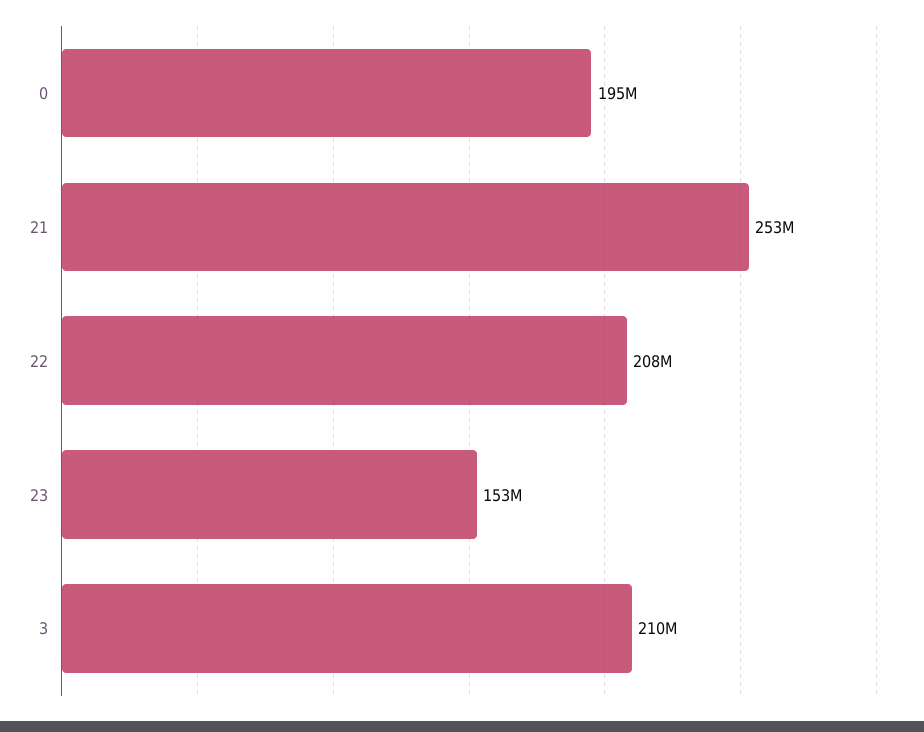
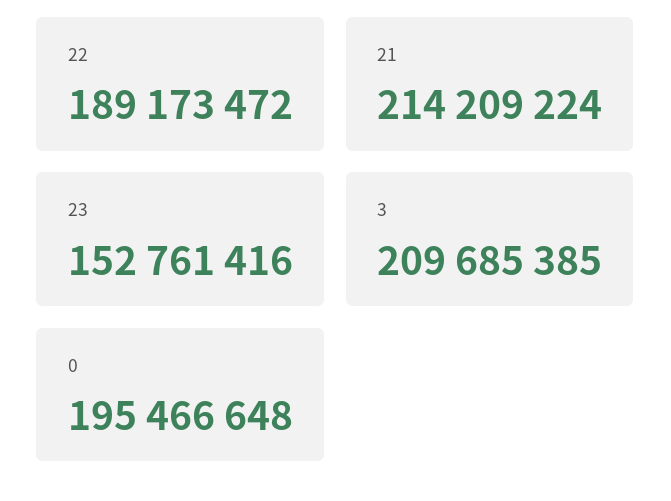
  {
    "0": 195466648,
-   "21": 253000000,
+   "21": 214209224,
-   "22": 208000000,
+   "22": 189173472,
    "23": 152761416,
    "3": 209685385
  }

